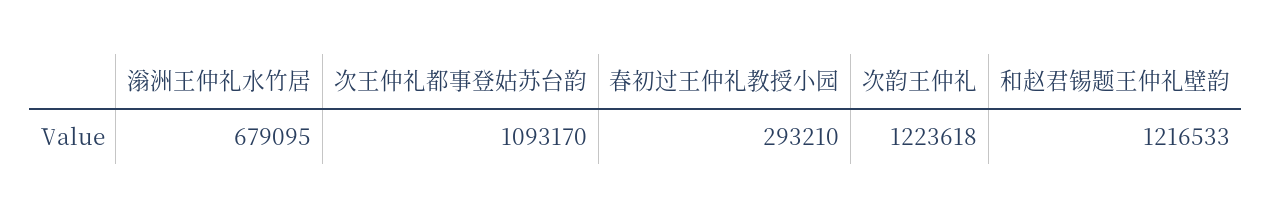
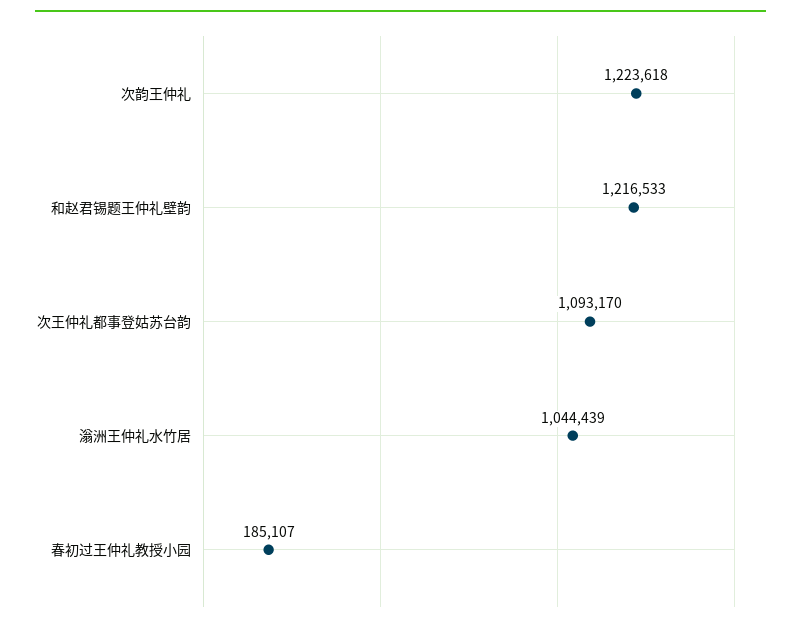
  {
-   "滃洲王仲礼水竹居": 679095,
+   "滃洲王仲礼水竹居": 1044439,
    "次王仲礼都事登姑苏台韵": 1093170,
-   "春初过王仲礼教授小园": 293210,
+   "春初过王仲礼教授小园": 185107,
    "次韵王仲礼": 1223618,
    "和赵君锡题王仲礼壁韵": 1216533
  }

